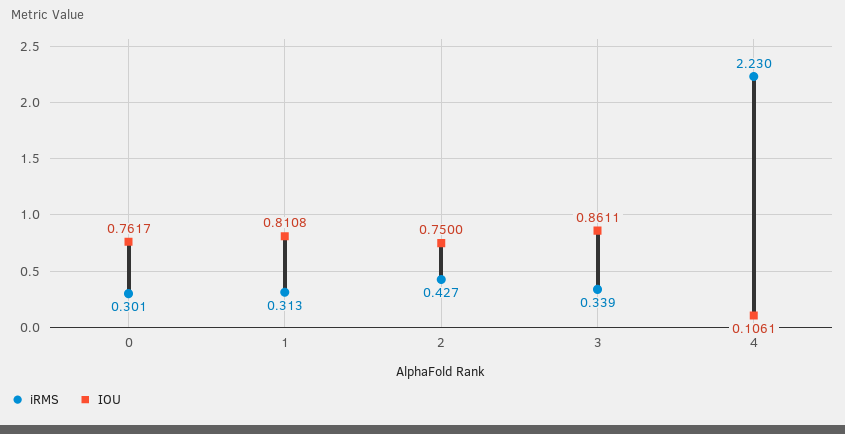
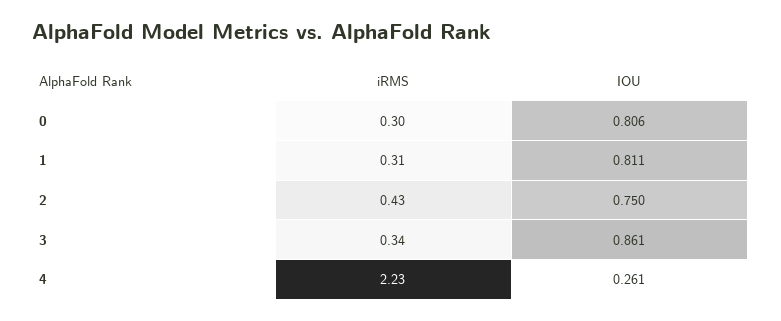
  {
    "iRMS": {
      "0": 0.301,
      "1": 0.313,
      "2": 0.427,
      "3": 0.339,
      "4": 2.23
    },
    "IOU": {
-     "0": 0.7617,
+     "0": 0.806,
      "1": 0.8108,
      "2": 0.75,
      "3": 0.8611,
-     "4": 0.1061
+     "4": 0.261
    }
  }

